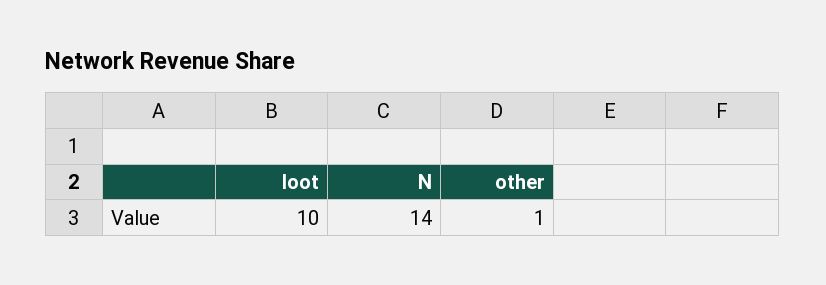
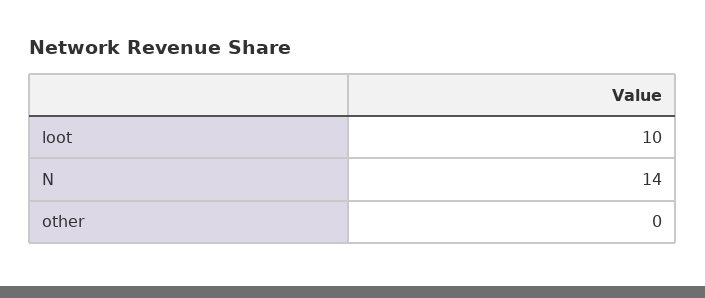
  {
    "loot": 10,
    "N": 14,
-   "other": 1
+   "other": 0
  }

